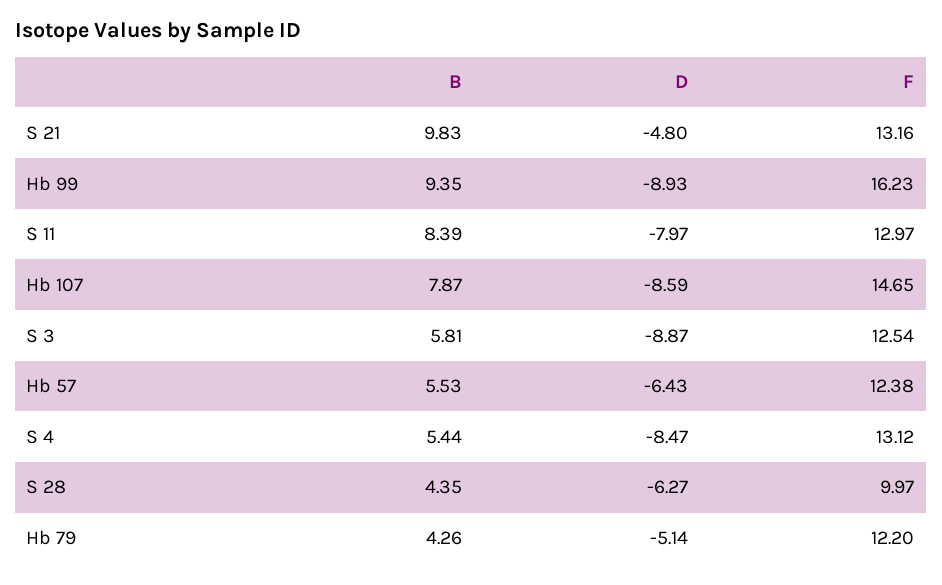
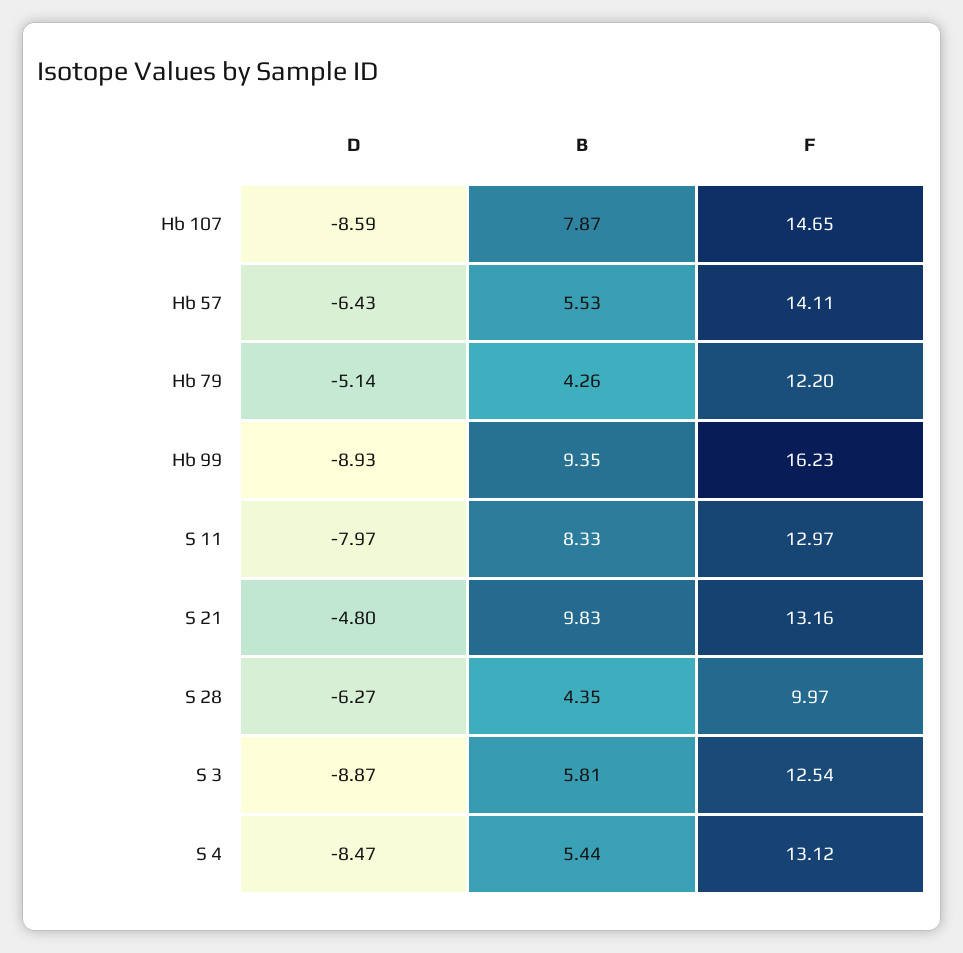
  {
    "B": {
      "S 21": 9.83,
      "Hb 99": 9.35,
-     "S 11": 8.39,
+     "S 11": 8.33,
      "Hb 107": 7.87,
      "S 3": 5.81,
      "Hb 57": 5.53,
      "S 4": 5.44,
      "S 28": 4.35,
      "Hb 79": 4.26
    },
    "D": {
      "S 21": -4.8,
      "Hb 99": -8.93,
      "S 11": -7.97,
      "Hb 107": -8.59,
      "S 3": -8.87,
      "Hb 57": -6.43,
      "S 4": -8.47,
      "S 28": -6.27,
      "Hb 79": -5.14
    },
    "F": {
      "S 21": 13.16,
      "Hb 99": 16.23,
      "S 11": 12.97,
      "Hb 107": 14.65,
      "S 3": 12.54,
-     "Hb 57": 12.38,
+     "Hb 57": 14.11,
      "S 4": 13.12,
      "S 28": 9.97,
      "Hb 79": 12.2
    }
  }

